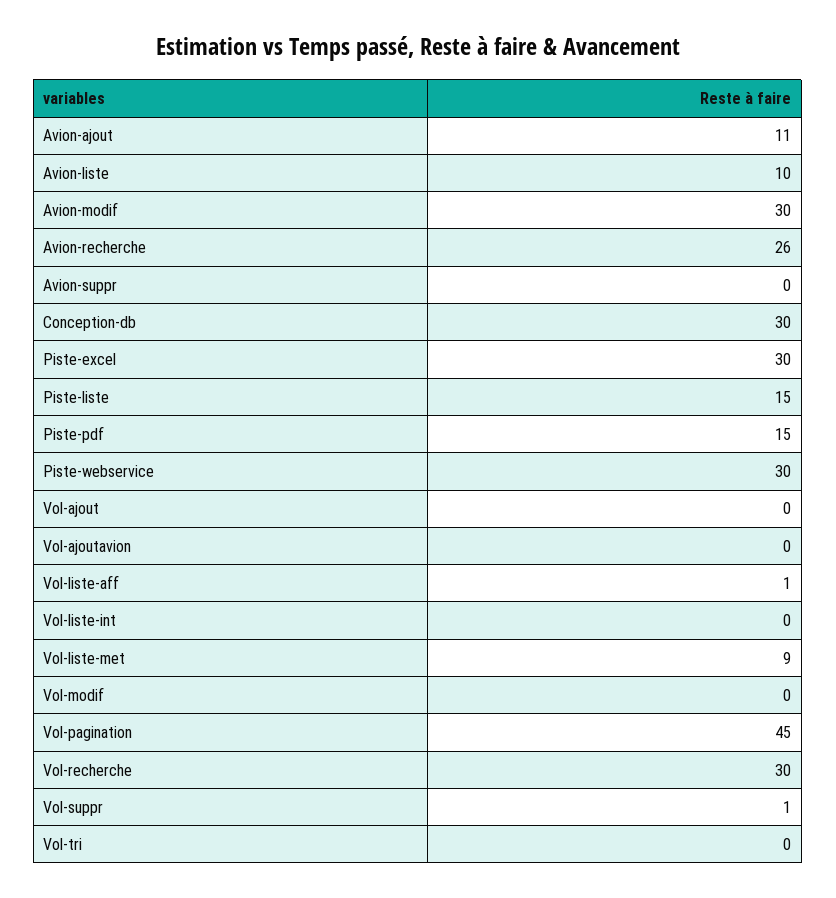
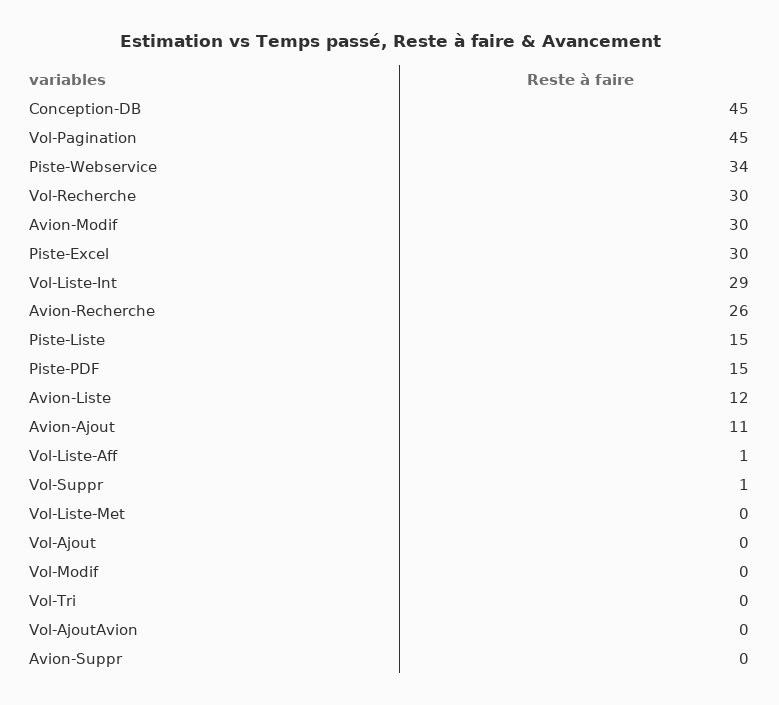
  {
    "Avion-ajout": 11,
-   "Avion-liste": 10,
+   "Avion-liste": 12,
    "Avion-modif": 30,
    "Avion-recherche": 26,
    "Avion-suppr": 0,
-   "Conception-db": 30,
+   "Conception-db": 45,
    "Piste-excel": 30,
    "Piste-liste": 15,
    "Piste-pdf": 15,
-   "Piste-webservice": 30,
+   "Piste-webservice": 34,
    "Vol-ajout": 0,
    "Vol-ajoutavion": 0,
    "Vol-liste-aff": 1,
-   "Vol-liste-int": 0,
+   "Vol-liste-int": 29,
-   "Vol-liste-met": 9,
+   "Vol-liste-met": 0,
    "Vol-modif": 0,
    "Vol-pagination": 45,
    "Vol-recherche": 30,
    "Vol-suppr": 1,
    "Vol-tri": 0
  }

